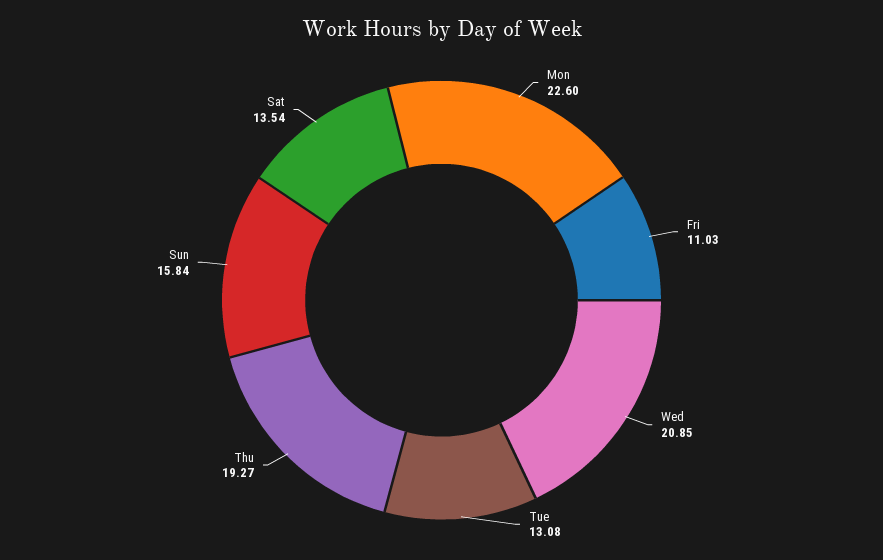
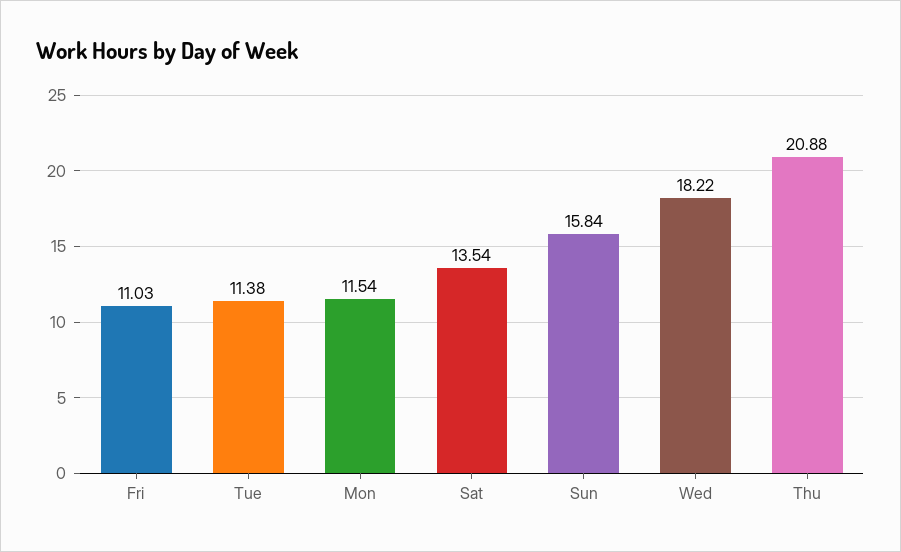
  {
-   "Mon": 22.6,
+   "Mon": 11.54,
    "Fri": 11.03,
-   "Wed": 20.85,
+   "Wed": 18.22,
-   "Tue": 13.08,
+   "Tue": 11.38,
-   "Thu": 19.27,
+   "Thu": 20.88,
    "Sun": 15.84,
    "Sat": 13.54
  }

